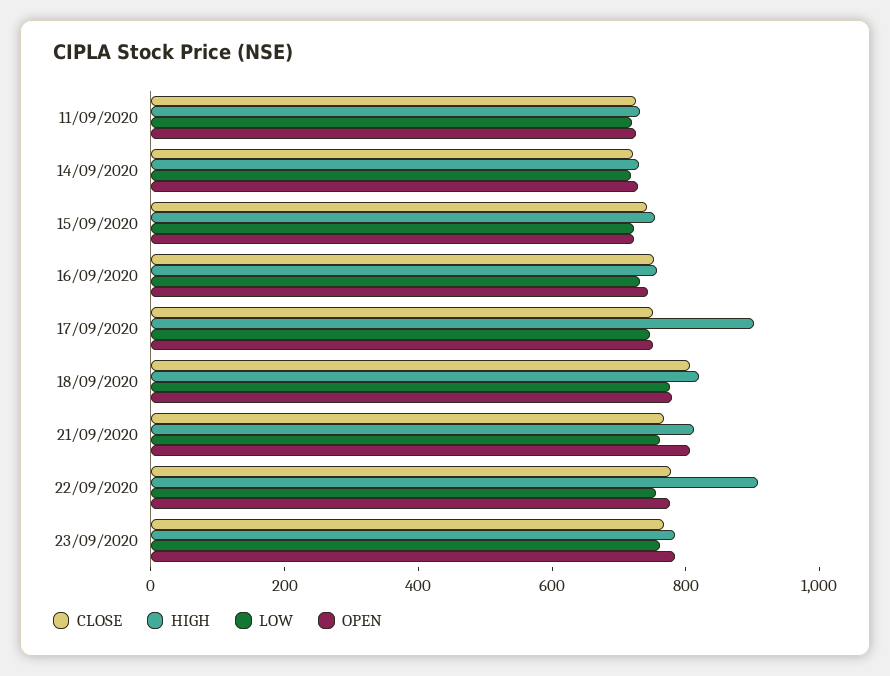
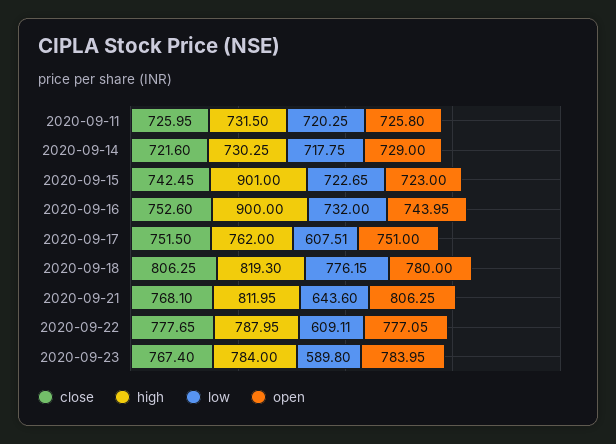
  {
    "CLOSE": {
      "11/09/2020": 725.95,
      "14/09/2020": 721.6,
      "15/09/2020": 742.45,
      "16/09/2020": 752.6,
      "17/09/2020": 751.5,
      "18/09/2020": 806.25,
      "21/09/2020": 768.1,
      "22/09/2020": 777.65,
      "23/09/2020": 767.4
    },
    "HIGH": {
      "11/09/2020": 731.5,
      "14/09/2020": 730.25,
-     "15/09/2020": 750,
+     "15/09/2020": 901,
-     "16/09/2020": 750,
+     "16/09/2020": 900,
-     "17/09/2020": 900,
+     "17/09/2020": 762,
      "18/09/2020": 819.3,
      "21/09/2020": 811.95,
-     "22/09/2020": 900,
+     "22/09/2020": 787.95,
      "23/09/2020": 784
    },
    "LOW": {
      "11/09/2020": 720.25,
      "14/09/2020": 717.75,
      "15/09/2020": 722.65,
      "16/09/2020": 732,
-     "17/09/2020": 750,
+     "17/09/2020": 607.51,
      "18/09/2020": 776.15,
-     "21/09/2020": 750,
+     "21/09/2020": 643.6,
-     "22/09/2020": 750,
+     "22/09/2020": 609.11,
-     "23/09/2020": 750
+     "23/09/2020": 589.8
    },
    "OPEN": {
      "11/09/2020": 725.8,
      "14/09/2020": 729,
      "15/09/2020": 723,
      "16/09/2020": 743.95,
      "17/09/2020": 751,
      "18/09/2020": 780,
      "21/09/2020": 806.25,
      "22/09/2020": 777.05,
      "23/09/2020": 783.95
    }
  }

